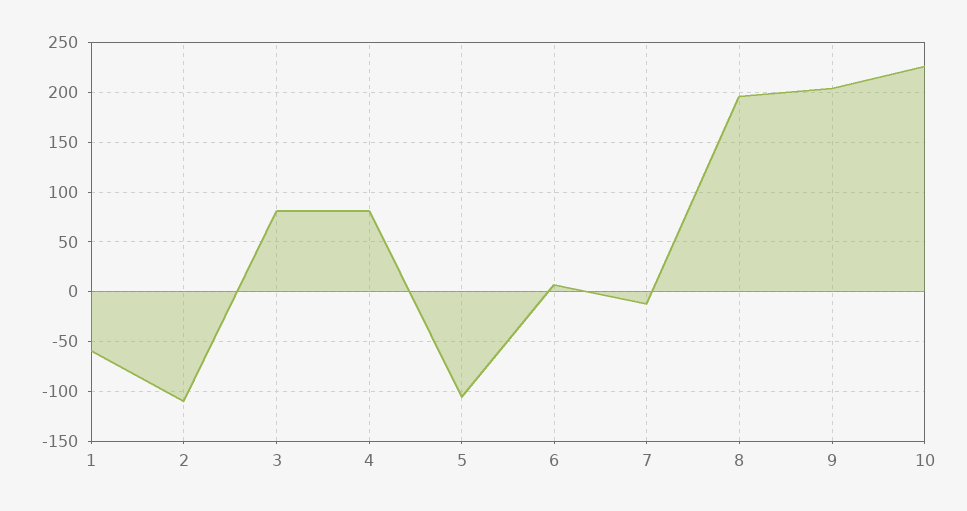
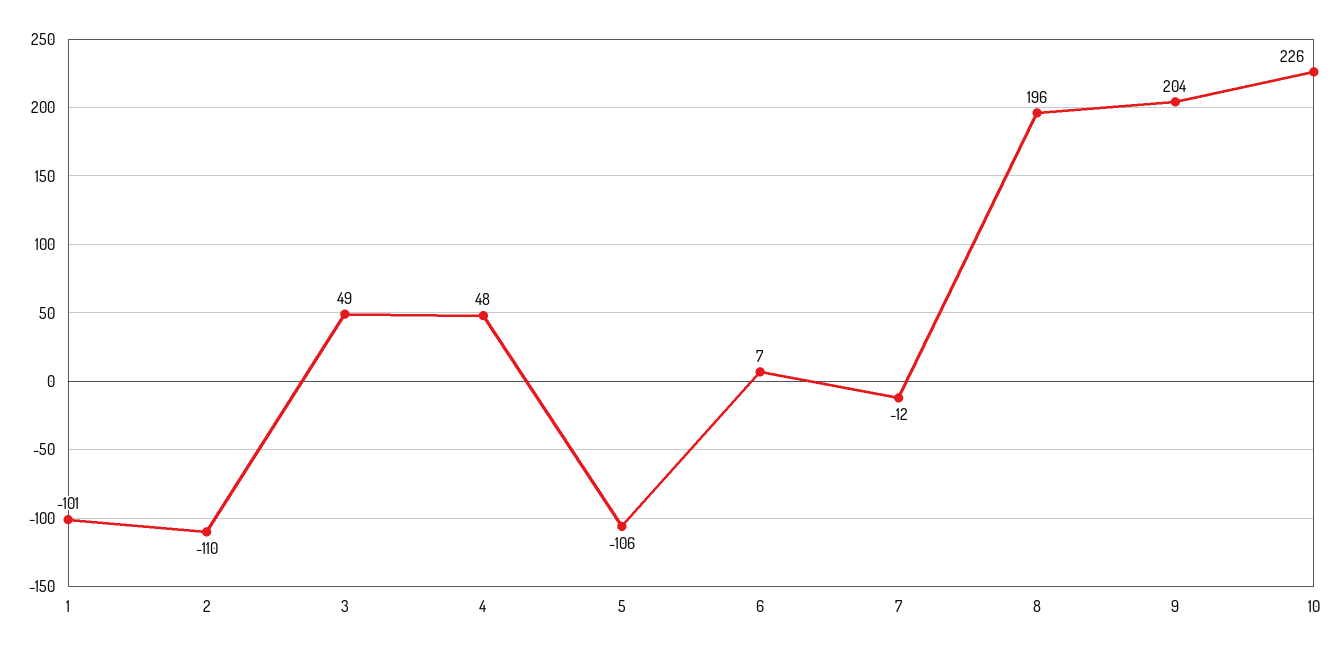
  {
-   "1": -60,
+   "1": -101,
    "2": -110,
-   "3": 80,
+   "3": 49,
-   "4": 80,
+   "4": 48,
    "5": -106,
    "6": 7,
    "7": -12,
    "8": 196,
    "9": 204,
    "10": 226
  }

